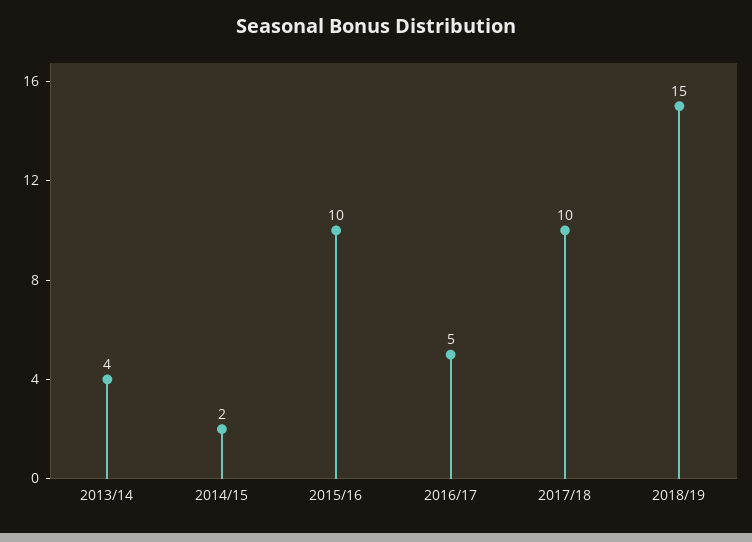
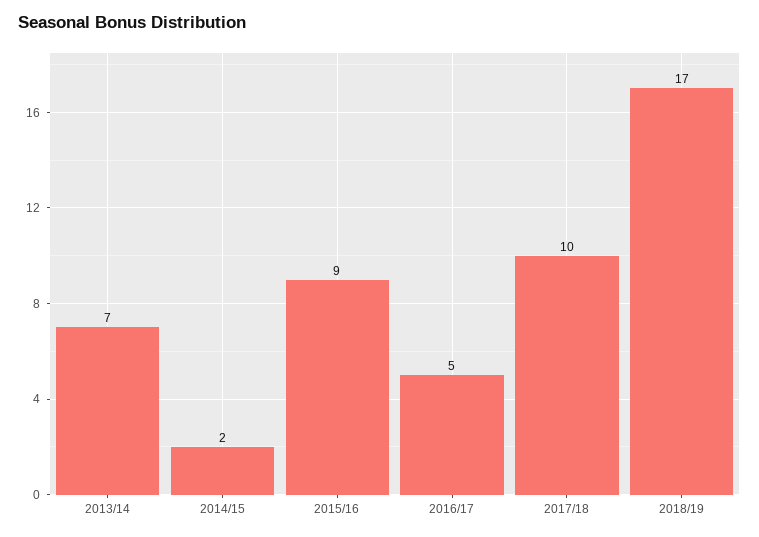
  {
-   "2013/14": 4,
+   "2013/14": 7,
    "2014/15": 2,
-   "2015/16": 10,
+   "2015/16": 9,
    "2016/17": 5,
    "2017/18": 10,
-   "2018/19": 15
+   "2018/19": 17
  }

